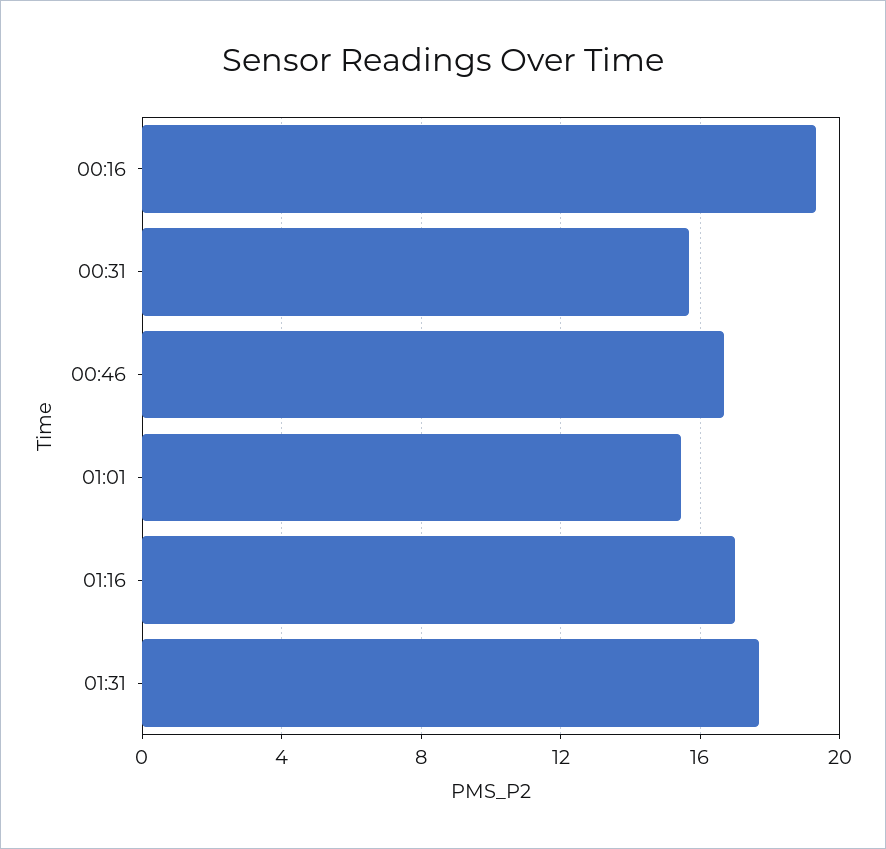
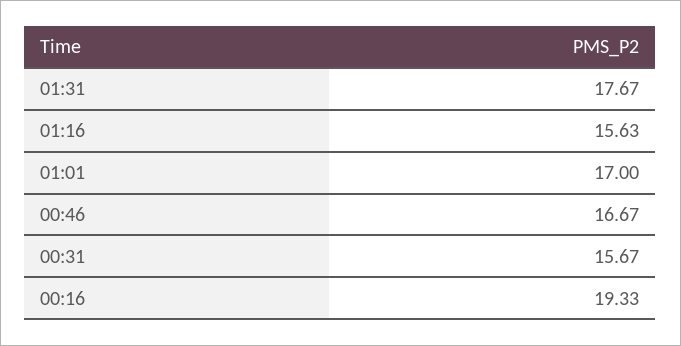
  {
    "00:16": 19.33,
    "00:31": 15.67,
    "00:46": 16.67,
-   "01:01": 15.5,
+   "01:01": 17,
-   "01:16": 17,
+   "01:16": 15.63,
    "01:31": 17.67
  }

